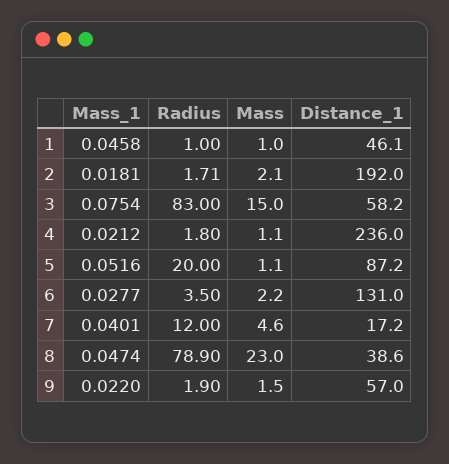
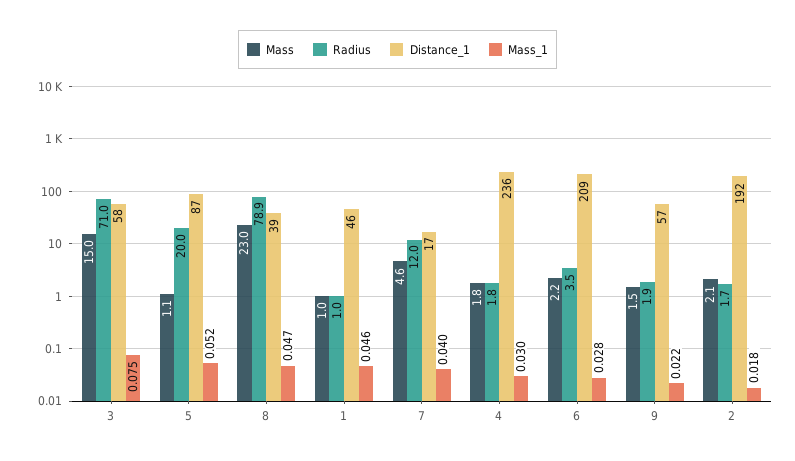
  {
    "Mass_1": {
      "1": 0.0458,
      "2": 0.0181,
      "3": 0.0754,
-     "4": 0.0212,
+     "4": 0.03,
      "5": 0.0516,
      "6": 0.0277,
      "7": 0.0401,
      "8": 0.0474,
      "9": 0.022
    },
    "Radius": {
      "1": 1,
      "2": 1.71,
-     "3": 83,
+     "3": 71,
      "4": 1.8,
      "5": 20,
      "6": 3.5,
      "7": 12,
      "8": 78.9,
      "9": 1.9
    },
    "Mass": {
      "1": 1,
      "2": 2.1,
      "3": 15,
-     "4": 1.1,
+     "4": 1.8,
      "5": 1.1,
      "6": 2.2,
      "7": 4.6,
      "8": 23,
      "9": 1.5
    },
    "Distance_1": {
      "1": 46.1,
      "2": 192,
      "3": 58.2,
      "4": 236,
      "5": 87.2,
-     "6": 131,
+     "6": 209,
      "7": 17.2,
      "8": 38.6,
      "9": 57
    }
  }

